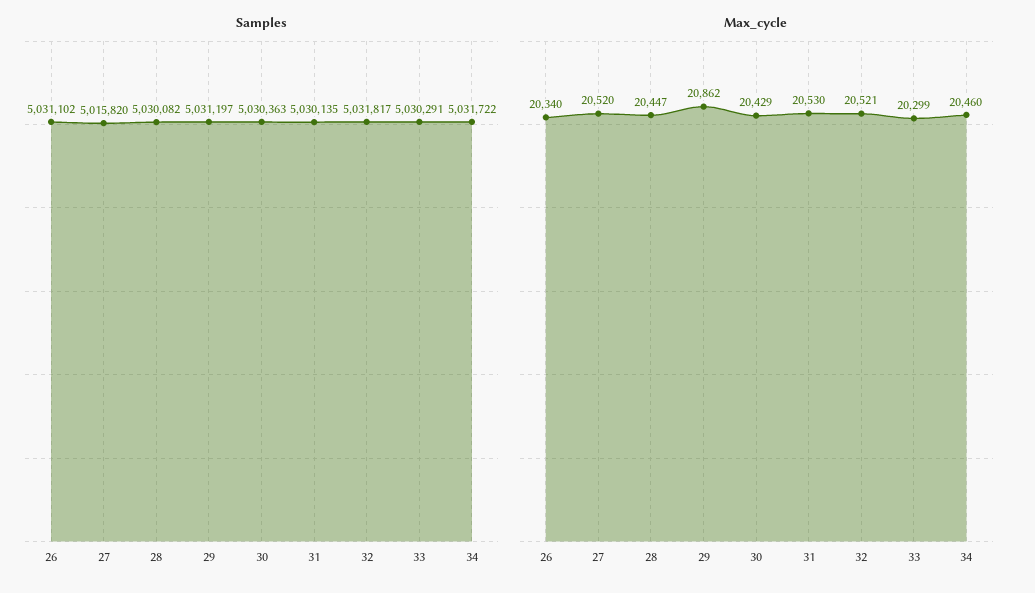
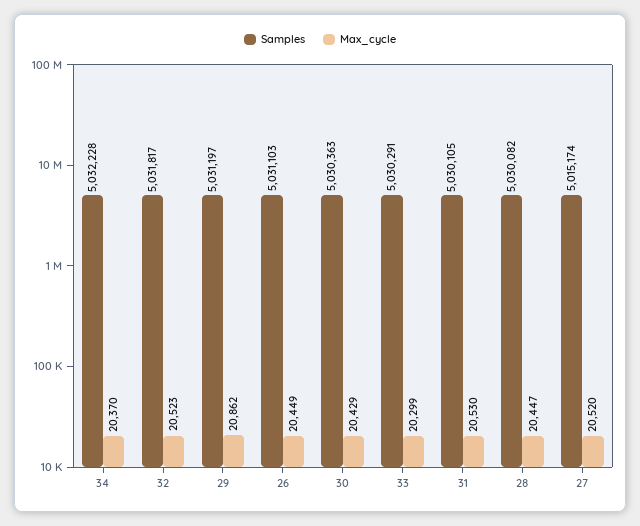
  {
    "Samples": {
-     "26": 5031102,
+     "26": 5031103,
-     "27": 5015820,
+     "27": 5015174,
      "28": 5030082,
      "29": 5031197,
      "30": 5030363,
-     "31": 5030135,
+     "31": 5030105,
      "32": 5031817,
      "33": 5030291,
-     "34": 5031722
+     "34": 5032228
    },
    "Max_cycle": {
-     "26": 20340,
+     "26": 20449,
      "27": 20520,
      "28": 20447,
      "29": 20862,
      "30": 20429,
      "31": 20530,
-     "32": 20521,
+     "32": 20523,
      "33": 20299,
-     "34": 20460
+     "34": 20370
    }
  }

